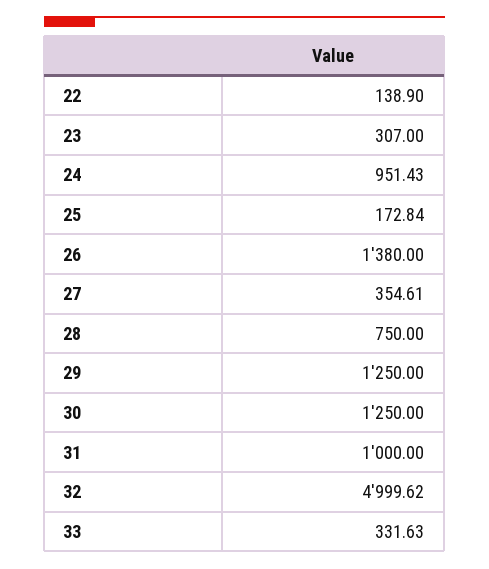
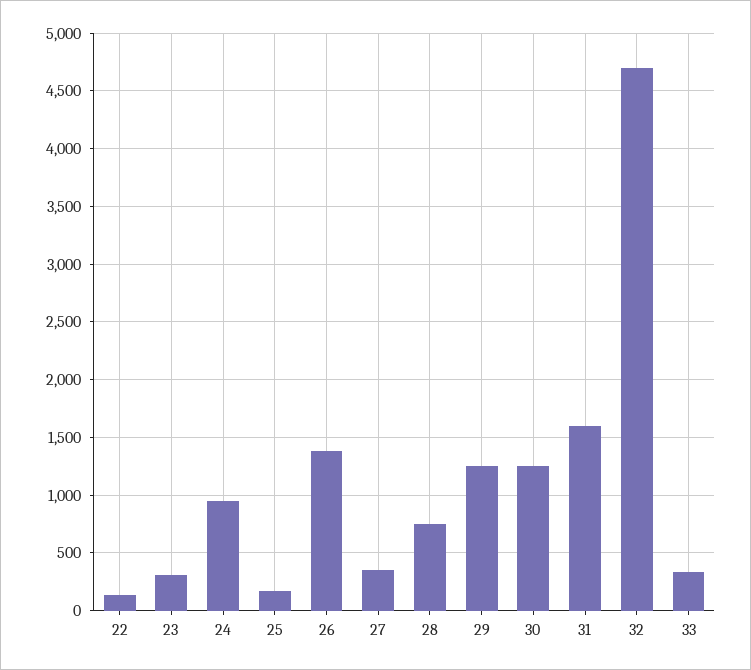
  {
    "22": 138.9,
    "23": 307,
    "24": 951.43,
    "25": 172.84,
    "26": 1380,
    "27": 354.61,
    "28": 750,
    "29": 1250,
    "30": 1250,
-   "31": 1000,
+   "31": 1600,
-   "32": 4999.62,
+   "32": 4700,
    "33": 331.63
  }

